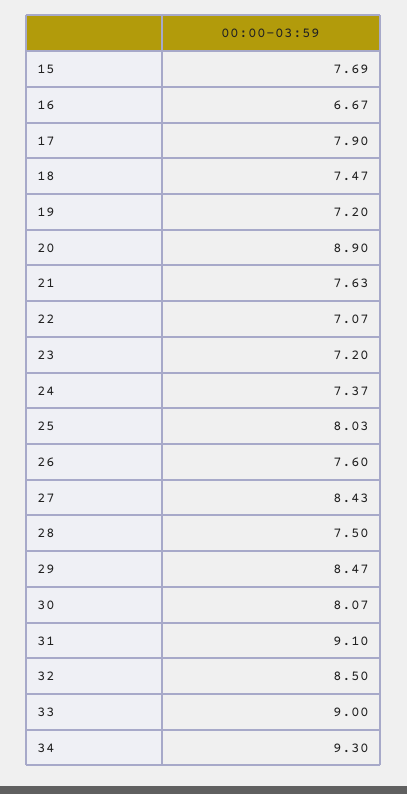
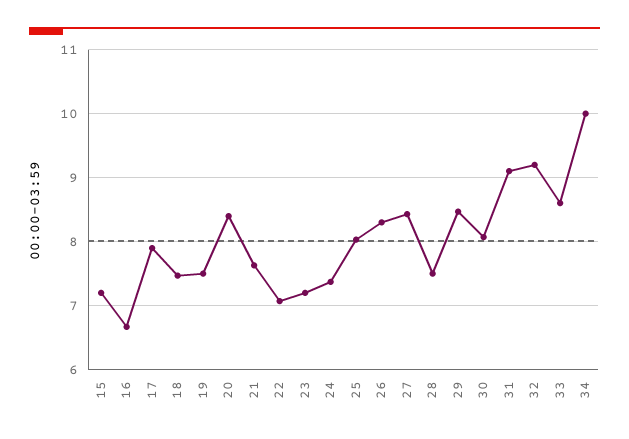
  {
-   "15": 7.69,
+   "15": 7.2,
    "16": 6.67,
    "17": 7.9,
    "18": 7.47,
-   "19": 7.2,
+   "19": 7.5,
-   "20": 8.9,
+   "20": 8.4,
    "21": 7.63,
    "22": 7.07,
    "23": 7.2,
    "24": 7.37,
    "25": 8.03,
-   "26": 7.6,
+   "26": 8.3,
    "27": 8.43,
    "28": 7.5,
    "29": 8.47,
    "30": 8.07,
    "31": 9.1,
-   "32": 8.5,
+   "32": 9.2,
-   "33": 9,
+   "33": 8.6,
-   "34": 9.3
+   "34": 10
  }

